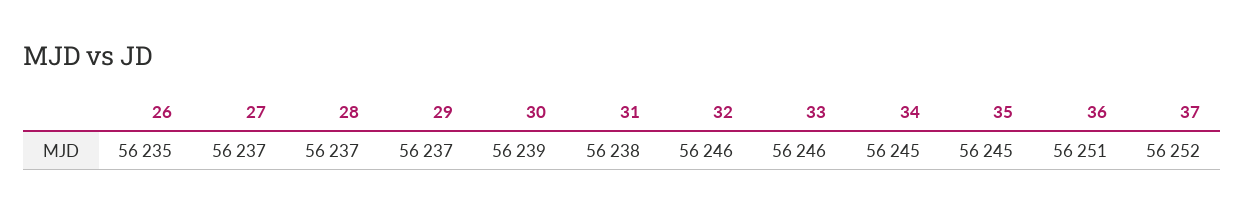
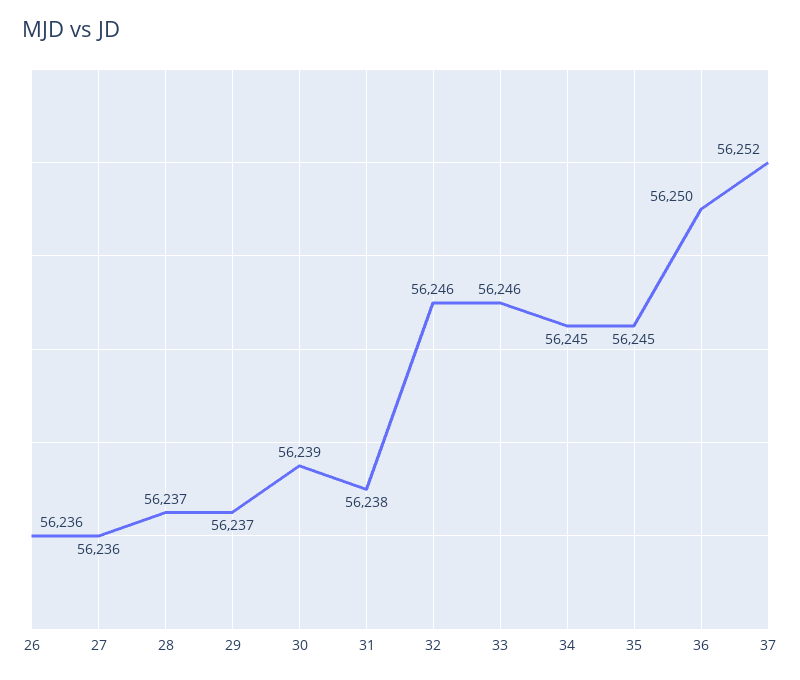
  {
-   "26": 56235,
+   "26": 56236,
-   "27": 56237,
+   "27": 56236,
    "28": 56237,
    "29": 56237,
    "30": 56239,
    "31": 56238,
    "32": 56246,
    "33": 56246,
    "34": 56245,
    "35": 56245,
-   "36": 56251,
+   "36": 56250,
    "37": 56252
  }

